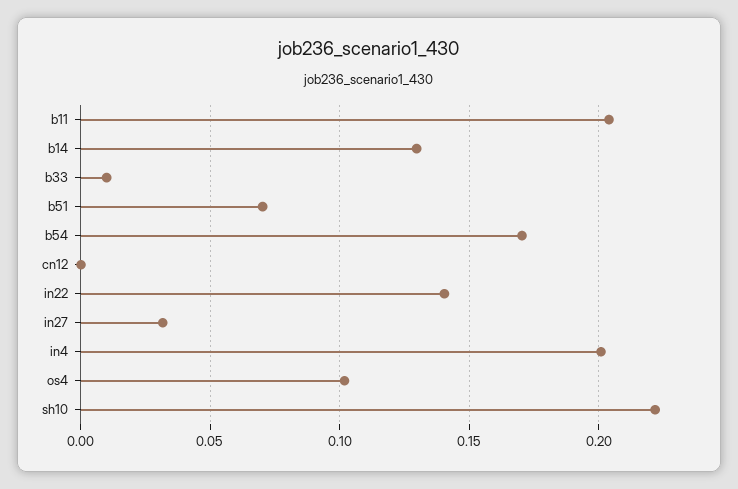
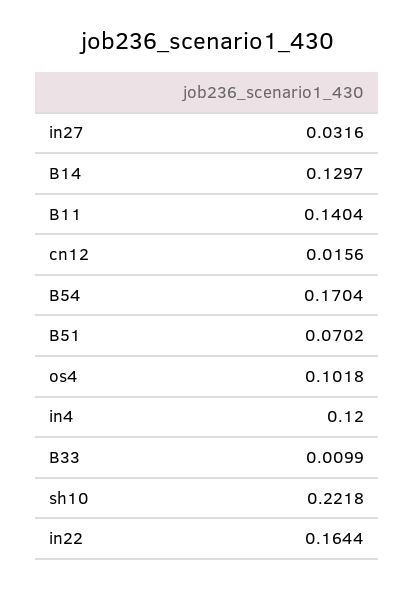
  {
-   "b11": 0.205,
+   "b11": 0.1404,
    "b14": 0.1297,
    "b33": 0.0099,
    "b51": 0.0702,
    "b54": 0.1704,
-   "cn12": 0,
+   "cn12": 0.0156,
-   "in22": 0.14,
+   "in22": 0.1644,
    "in27": 0.0316,
-   "in4": 0.2,
+   "in4": 0.12,
    "os4": 0.1018,
    "sh10": 0.2218
  }

